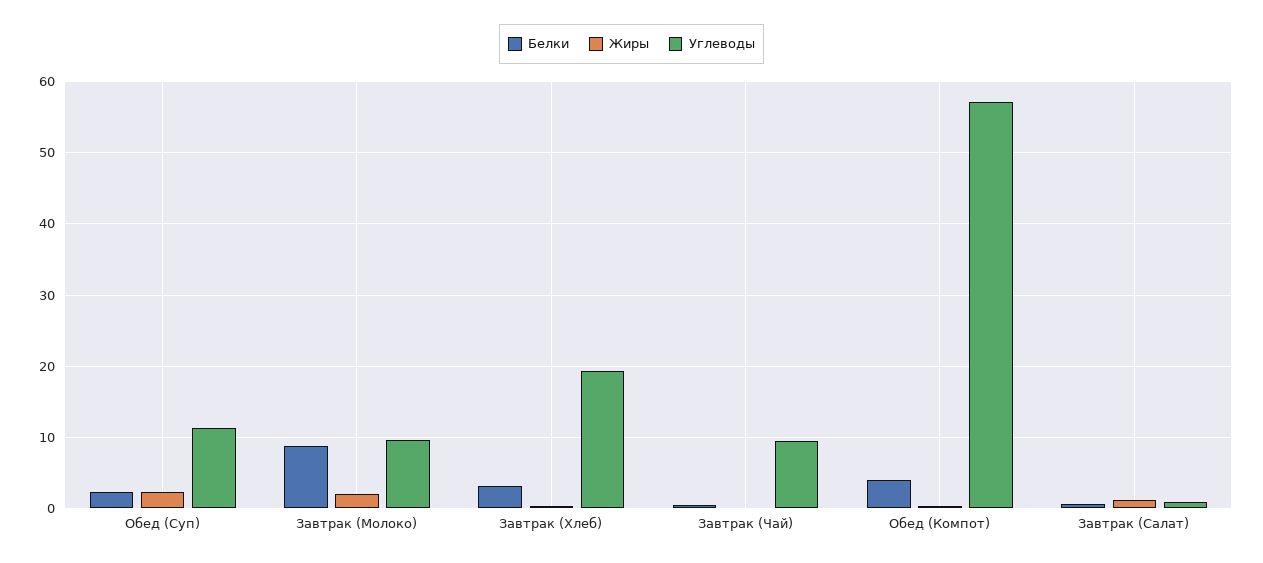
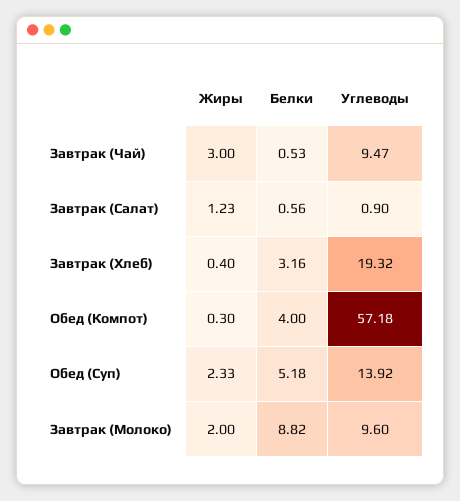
  {
    "Белки": {
-     "Обед (Суп)": 2,
+     "Обед (Суп)": 5.18,
      "Завтрак (Молоко)": 8.82,
      "Завтрак (Хлеб)": 3.16,
      "Завтрак (Чай)": 0.53,
      "Обед (Компот)": 4,
      "Завтрак (Салат)": 0.56
    },
    "Жиры": {
      "Обед (Суп)": 2.33,
      "Завтрак (Молоко)": 2,
      "Завтрак (Хлеб)": 0.4,
-     "Завтрак (Чай)": 0,
+     "Завтрак (Чай)": 3,
      "Обед (Компот)": 0.3,
      "Завтрак (Салат)": 1.23
    },
    "Углеводы": {
-     "Обед (Суп)": 11,
+     "Обед (Суп)": 13.92,
      "Завтрак (Молоко)": 9.6,
      "Завтрак (Хлеб)": 19.32,
      "Завтрак (Чай)": 9.47,
      "Обед (Компот)": 57.18,
      "Завтрак (Салат)": 0.9
    }
  }

